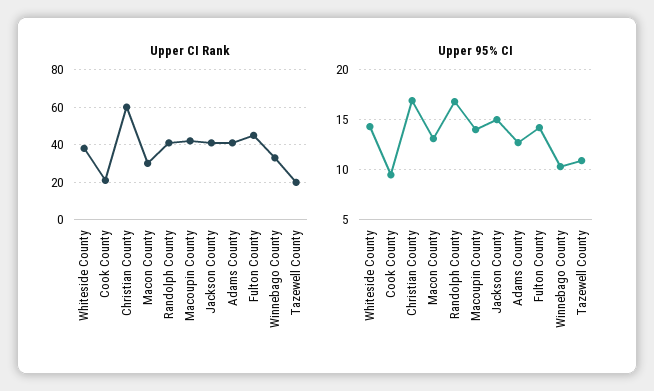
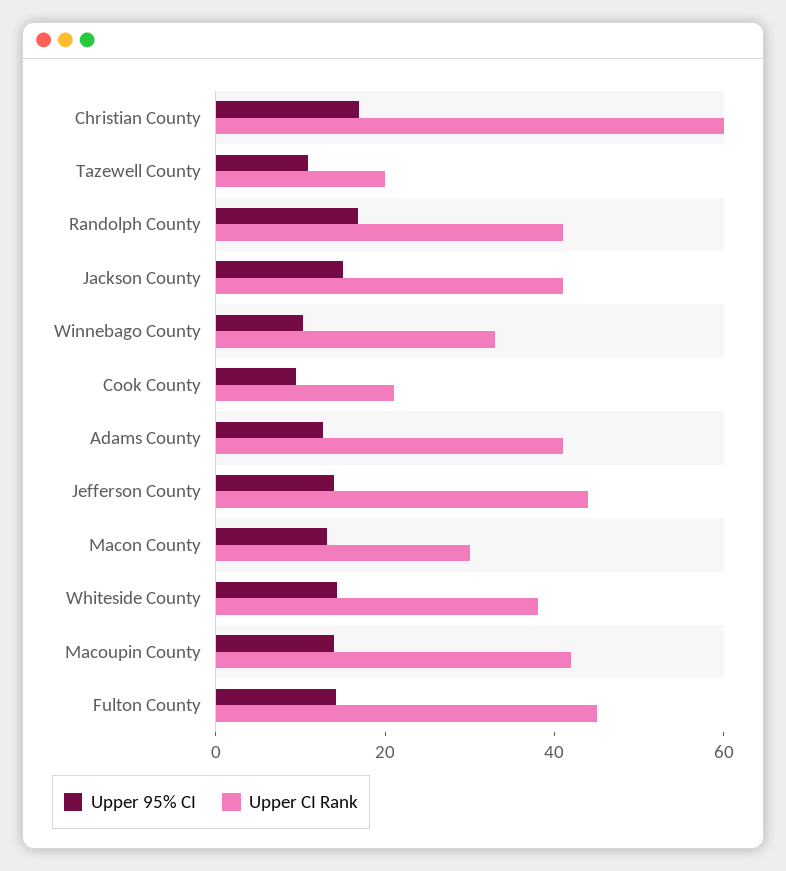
  {
    "Upper CI Rank": {
      "Whiteside County": 40,
      "Cook County": 20,
      "Christian County": 60,
      "Macon County": 30,
      "Randolph County": 40,
      "Macoupin County": 40,
      "Jackson County": 40,
      "Adams County": 40,
      "Fulton County": 45,
      "Winnebago County": 35,
-     "Tazewell County": 20
+     "Tazewell County": 20,
+     "Jefferson County": 45
    },
    "Upper 95% CI": {
      "Whiteside County": 14,
      "Cook County": 10,
      "Christian County": 17,
      "Macon County": 13,
      "Randolph County": 17,
      "Macoupin County": 14,
      "Jackson County": 15,
      "Adams County": 13,
      "Fulton County": 14,
      "Winnebago County": 10,
-     "Tazewell County": 11
+     "Tazewell County": 11,
+     "Jefferson County": 15
    }
  }

